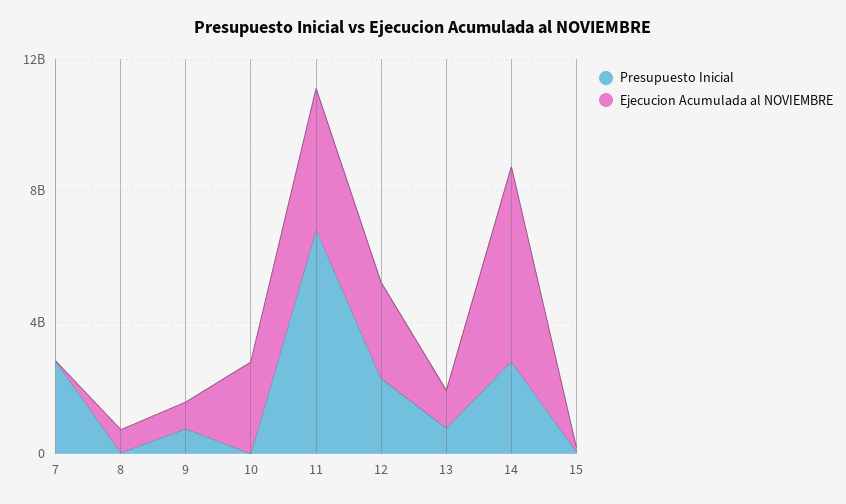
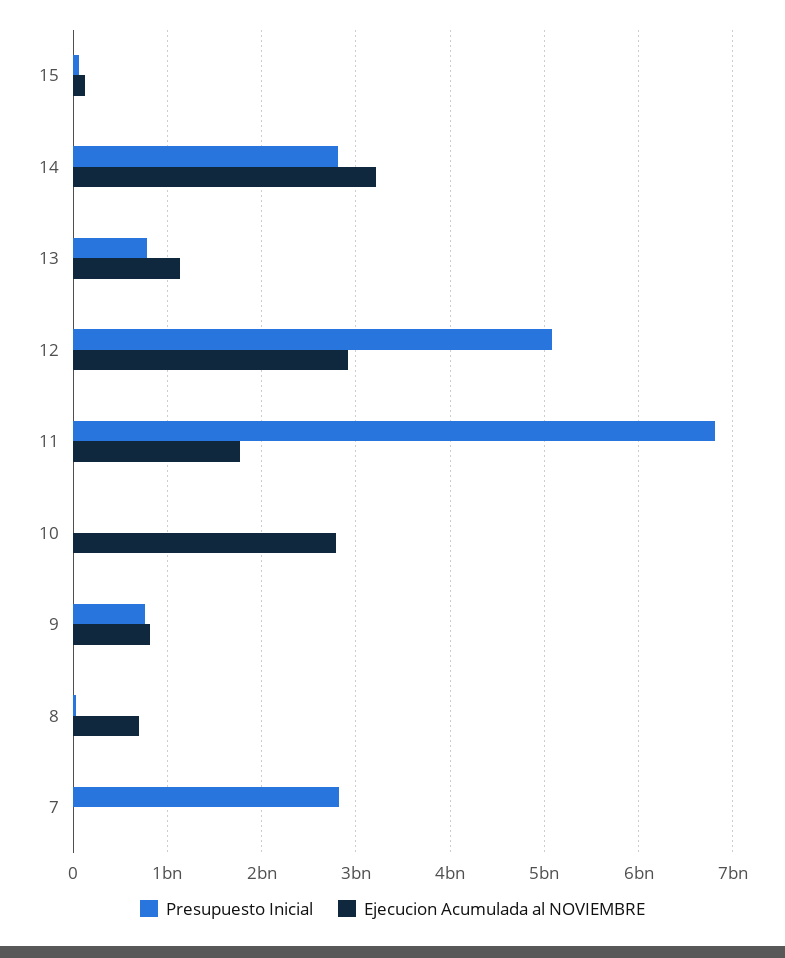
  {
    "Presupuesto Inicial": {
      "7": 2800000000,
      "8": 0,
      "9": 800000000,
      "10": 0,
      "11": 6800000000,
-     "12": 2000000000,
+     "12": 5100000000,
      "13": 800000000,
      "14": 2800000000,
      "15": 100000000
    },
    "Ejecucion Acumulada al NOVIEMBRE": {
      "7": 0,
      "8": 700000000,
      "9": 800000000,
      "10": 2800000000,
-     "11": 4000000000,
+     "11": 1800000000,
      "12": 2900000000,
      "13": 1100000000,
-     "14": 6000000000,
+     "14": 3200000000,
      "15": 100000000
    }
  }

